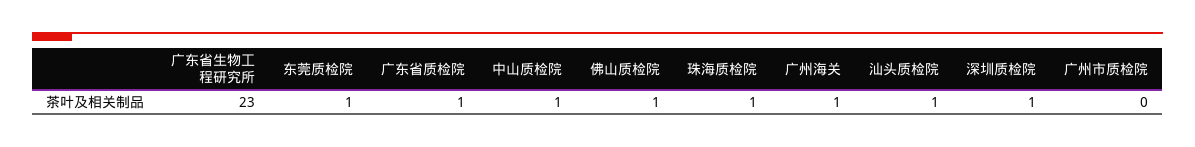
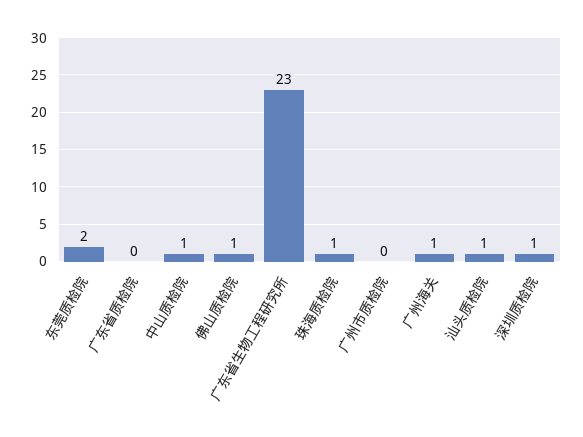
  {
    "广东省生物工程研究所": 23,
-   "东莞质检院": 1,
+   "东莞质检院": 2,
-   "广东省质检院": 1,
+   "广东省质检院": 0,
    "中山质检院": 1,
    "佛山质检院": 1,
    "珠海质检院": 1,
    "广州海关": 1,
    "汕头质检院": 1,
    "深圳质检院": 1,
    "广州市质检院": 0
  }

